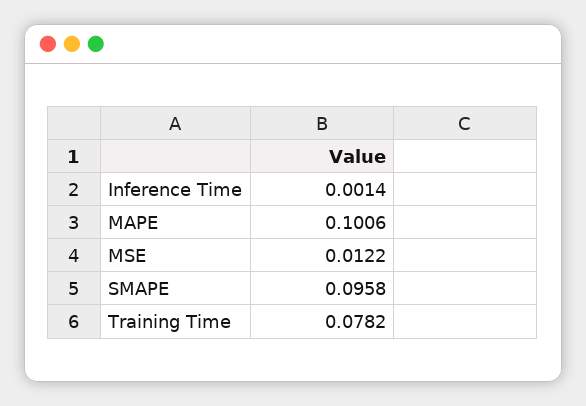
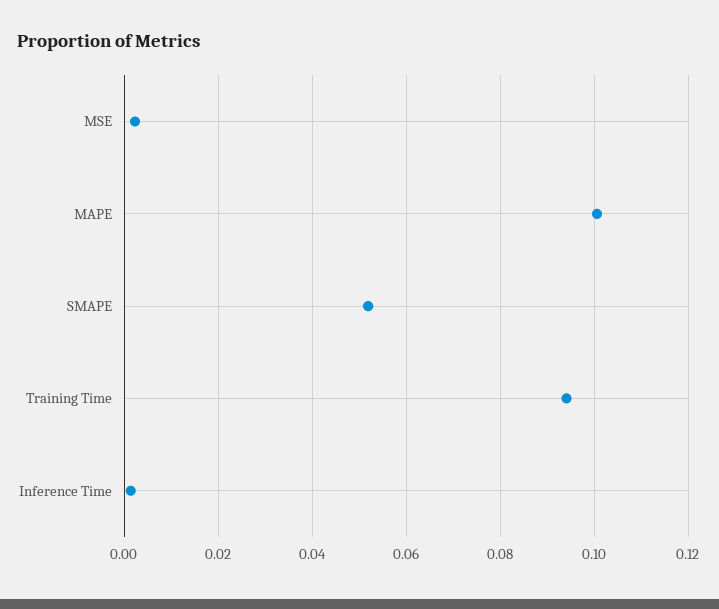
  {
    "Inference Time": 0.0014,
    "MAPE": 0.1006,
-   "MSE": 0.0122,
+   "MSE": 0.002,
-   "SMAPE": 0.0958,
+   "SMAPE": 0.052,
-   "Training Time": 0.0782
+   "Training Time": 0.094
  }

